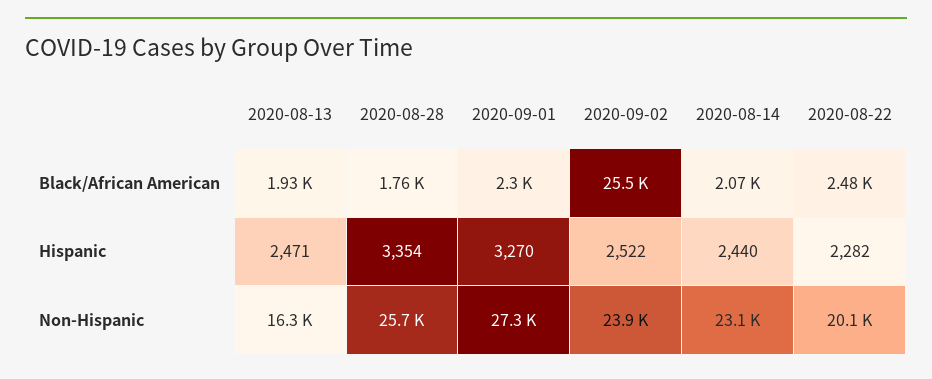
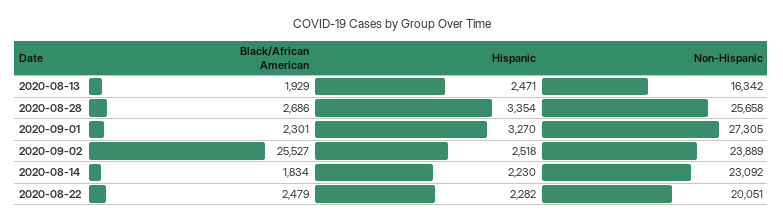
  {
    "2020-08-13": {
      "Black/African American": 1929,
      "Hispanic": 2471,
      "Non-Hispanic": 16342
    },
    "2020-08-28": {
-     "Black/African American": 1760,
+     "Black/African American": 2686,
      "Hispanic": 3354,
      "Non-Hispanic": 25658
    },
    "2020-09-01": {
      "Black/African American": 2301,
      "Hispanic": 3270,
      "Non-Hispanic": 27305
    },
    "2020-09-02": {
      "Black/African American": 25527,
-     "Hispanic": 2522,
+     "Hispanic": 2518,
      "Non-Hispanic": 23889
    },
    "2020-08-14": {
-     "Black/African American": 2070,
+     "Black/African American": 1834,
-     "Hispanic": 2440,
+     "Hispanic": 2230,
      "Non-Hispanic": 23092
    },
    "2020-08-22": {
      "Black/African American": 2479,
      "Hispanic": 2282,
      "Non-Hispanic": 20051
    }
  }

